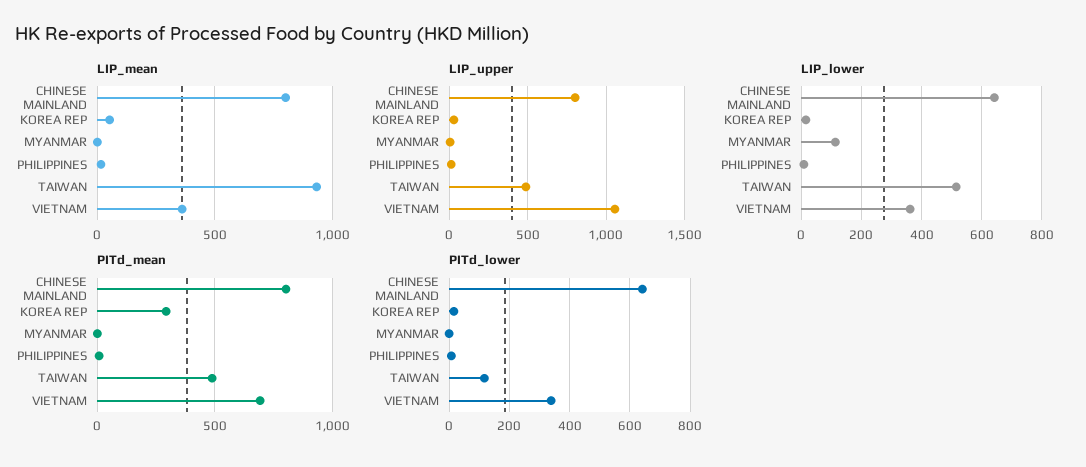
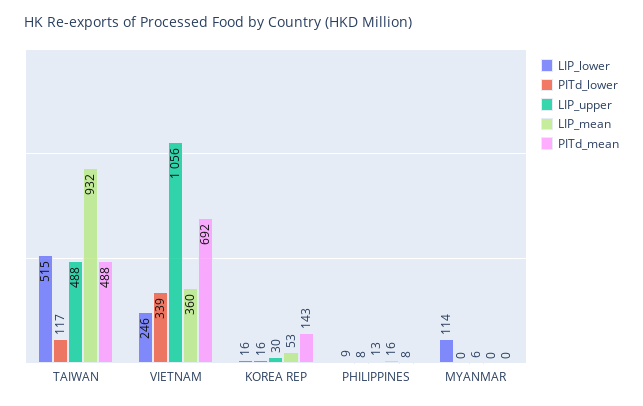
  {
    "LIP_mean": {
-     "CHINESE MAINLAND": 800,
      "KOREA REP": 53,
      "MYANMAR": 0,
      "PHILIPPINES": 16,
      "TAIWAN": 932,
      "VIETNAM": 360
    },
    "LIP_upper": {
-     "CHINESE MAINLAND": 800,
      "KOREA REP": 30,
      "MYANMAR": 6,
      "PHILIPPINES": 13,
      "TAIWAN": 488,
      "VIETNAM": 1056
    },
    "LIP_lower": {
-     "CHINESE MAINLAND": 640,
      "KOREA REP": 16,
      "MYANMAR": 114,
      "PHILIPPINES": 9,
      "TAIWAN": 515,
-     "VIETNAM": 360
+     "VIETNAM": 246
    },
    "PITd_mean": {
-     "CHINESE MAINLAND": 800,
-     "KOREA REP": 300,
+     "KOREA REP": 143,
      "MYANMAR": 0,
      "PHILIPPINES": 8,
      "TAIWAN": 488,
      "VIETNAM": 692
    },
    "PITd_lower": {
-     "CHINESE MAINLAND": 640,
      "KOREA REP": 16,
      "MYANMAR": 0,
      "PHILIPPINES": 8,
      "TAIWAN": 117,
      "VIETNAM": 339
    }
  }

